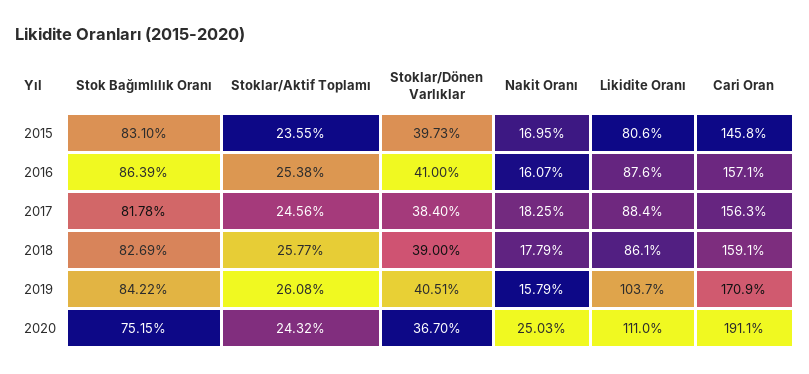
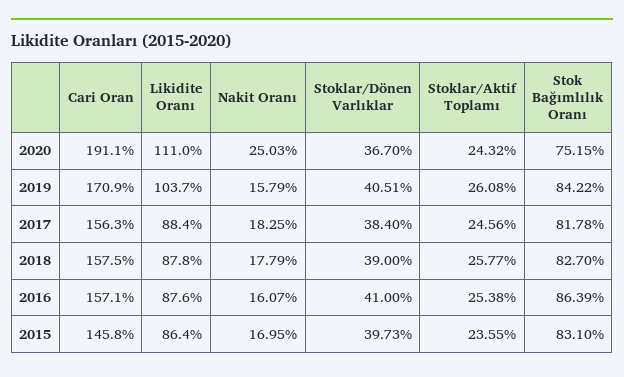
  {
    "Stok Bağımlılık Oranı": {
      "2015": 83.1,
      "2016": 86.39,
      "2017": 81.78,
-     "2018": 82.69,
+     "2018": 82.7,
      "2019": 84.22,
      "2020": 75.15
    },
    "Stoklar/Aktif Toplamı": {
      "2015": 23.55,
      "2016": 25.38,
      "2017": 24.56,
      "2018": 25.77,
      "2019": 26.08,
      "2020": 24.32
    },
    "Stoklar/Dönen Varlıklar": {
      "2015": 39.73,
      "2016": 41,
      "2017": 38.4,
      "2018": 39,
      "2019": 40.51,
      "2020": 36.7
    },
    "Nakit Oranı": {
      "2015": 16.95,
      "2016": 16.07,
      "2017": 18.25,
      "2018": 17.79,
      "2019": 15.79,
      "2020": 25.03
    },
    "Likidite Oranı": {
-     "2015": 80.6,
+     "2015": 86.4,
      "2016": 87.6,
      "2017": 88.4,
-     "2018": 86.1,
+     "2018": 87.8,
      "2019": 103.7,
      "2020": 111
    },
    "Cari Oran": {
      "2015": 145.8,
      "2016": 157.1,
      "2017": 156.3,
-     "2018": 159.1,
+     "2018": 157.5,
      "2019": 170.9,
      "2020": 191.1
    }
  }

